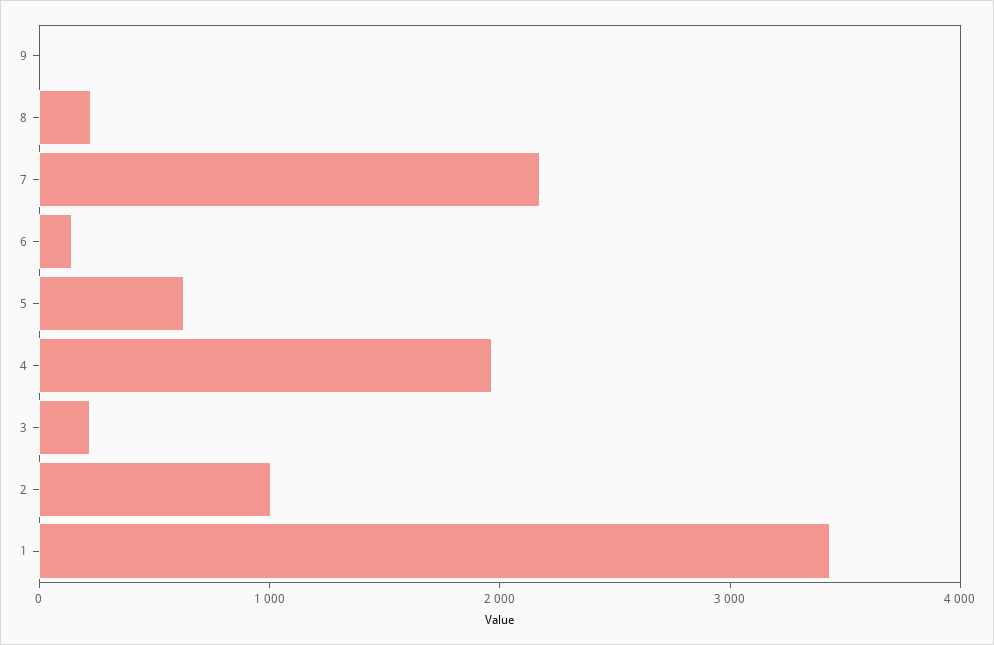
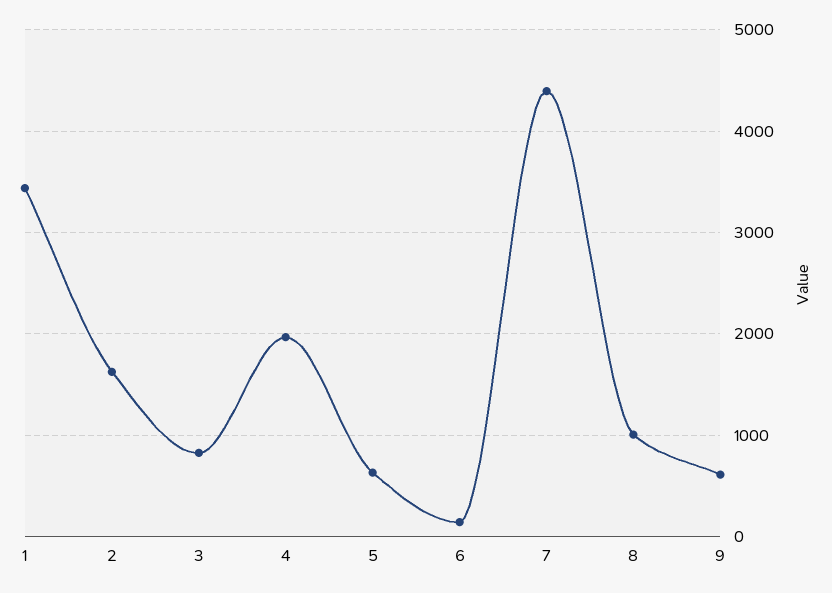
  {
-   "9": 0,
+   "9": 600,
-   "8": 200,
+   "8": 1000,
-   "7": 2200,
+   "7": 4400,
    "6": 100,
    "5": 600,
    "4": 2000,
-   "3": 200,
+   "3": 800,
-   "2": 1000,
+   "2": 1600,
    "1": 3400
  }

